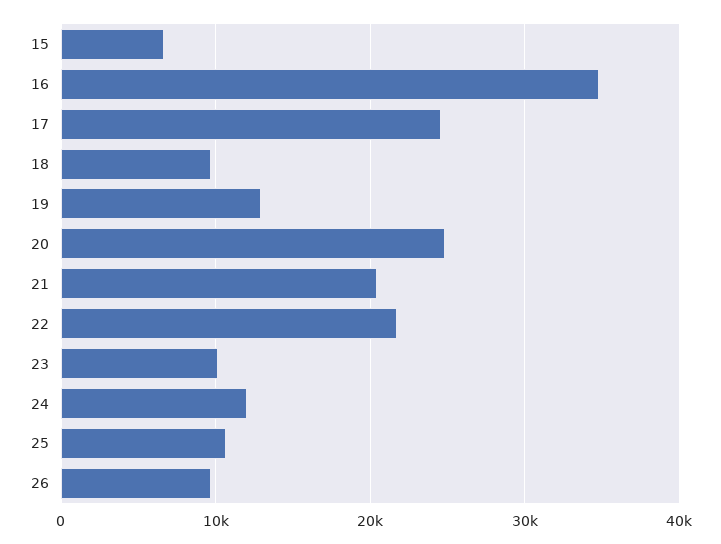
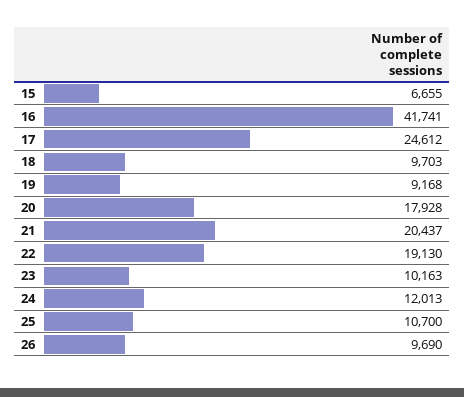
  {
    "15": 6655,
-   "16": 35000,
+   "16": 41741,
    "17": 24612,
    "18": 9703,
-   "19": 13000,
+   "19": 9168,
-   "20": 25000,
+   "20": 17928,
    "21": 20437,
-   "22": 22000,
+   "22": 19130,
    "23": 10163,
    "24": 12013,
    "25": 10700,
    "26": 9690
  }

